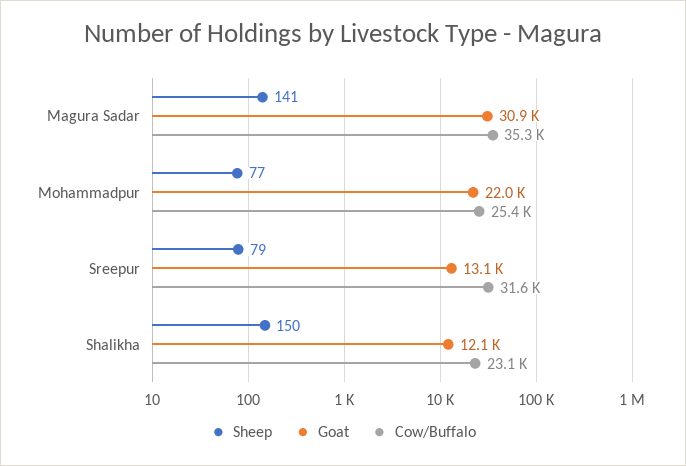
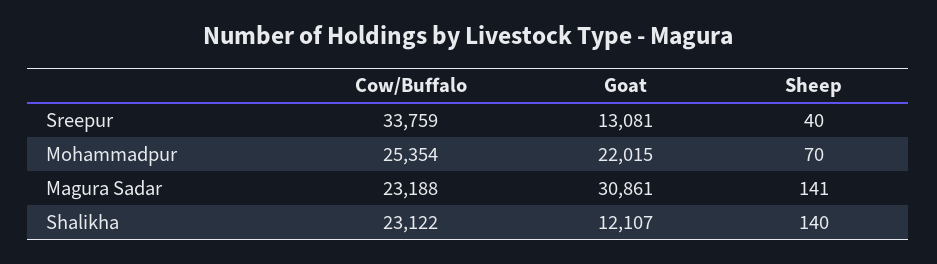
  {
    "Sheep": {
      "Magura Sadar": 141,
-     "Mohammadpur": 77,
+     "Mohammadpur": 70,
-     "Sreepur": 79,
+     "Sreepur": 40,
-     "Shalikha": 150
+     "Shalikha": 140
    },
    "Goat": {
      "Magura Sadar": 30861,
      "Mohammadpur": 22015,
      "Sreepur": 13081,
      "Shalikha": 12107
    },
    "Cow/Buffalo": {
-     "Magura Sadar": 35300,
+     "Magura Sadar": 23188,
      "Mohammadpur": 25354,
-     "Sreepur": 31600,
+     "Sreepur": 33759,
      "Shalikha": 23122
    }
  }

